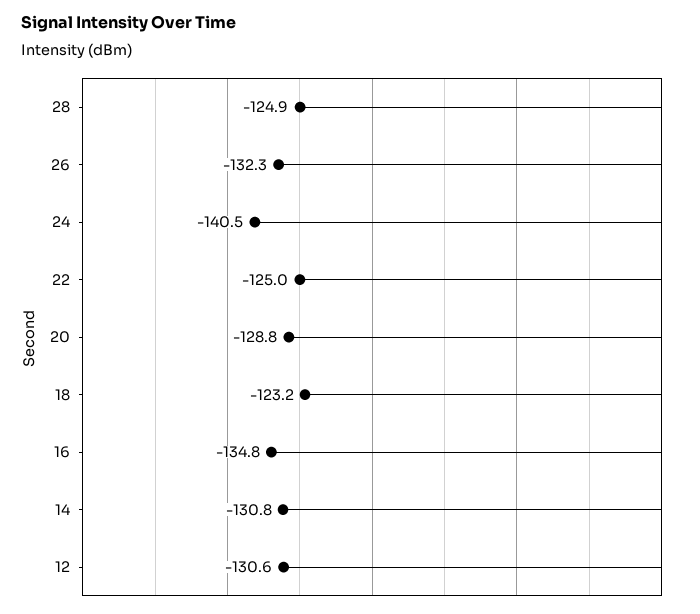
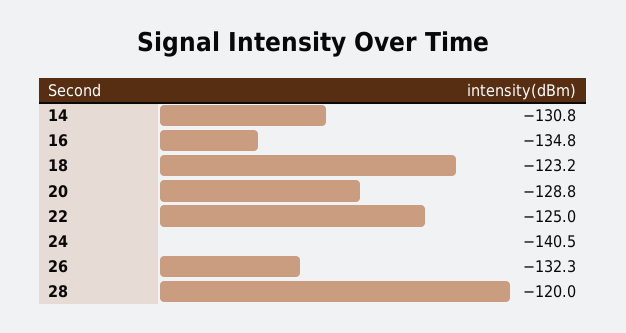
  {
-   "28": -124.9,
+   "28": -120,
    "26": -132.3,
    "24": -140.5,
    "22": -125,
    "20": -128.8,
    "18": -123.2,
    "16": -134.8,
-   "14": -130.8,
+   "14": -130.8
-   "12": -130.6
  }

